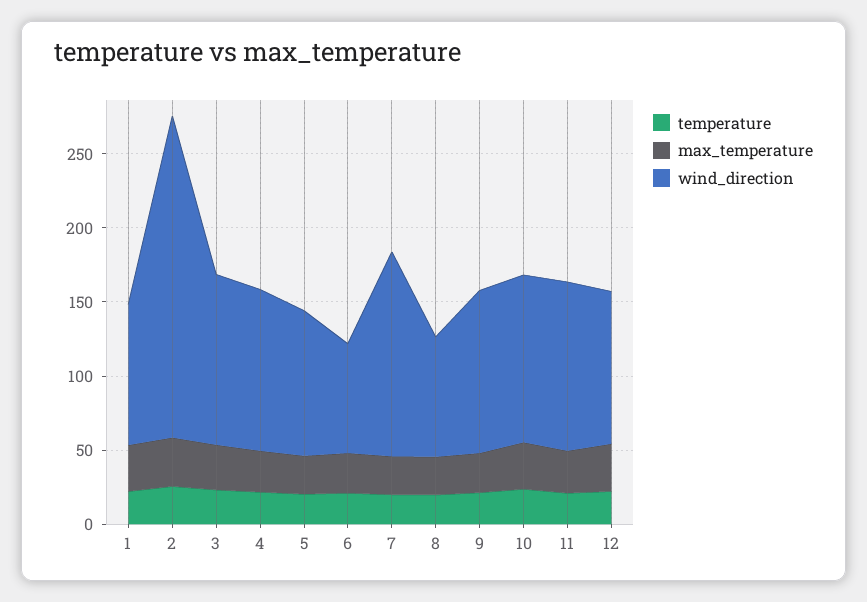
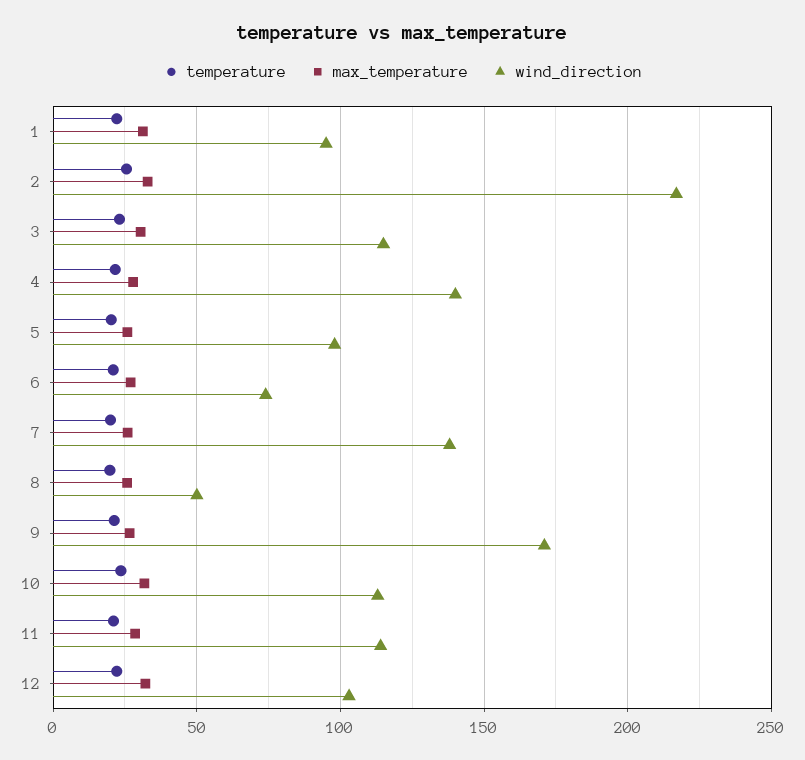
  {
    "temperature": {
      "1": 20,
      "2": 25,
      "3": 25,
      "4": 20,
      "5": 20,
      "6": 20,
      "7": 20,
      "8": 20,
      "9": 20,
      "10": 25,
      "11": 20,
      "12": 20
    },
    "max_temperature": {
      "1": 30,
      "2": 35,
      "3": 30,
      "4": 30,
      "5": 25,
      "6": 25,
      "7": 25,
      "8": 25,
      "9": 25,
      "10": 30,
      "11": 30,
      "12": 30
    },
    "wind_direction": {
      "1": 95,
      "2": 215,
      "3": 115,
-     "4": 110,
+     "4": 140,
      "5": 100,
      "6": 75,
      "7": 140,
-     "8": 80,
+     "8": 50,
-     "9": 110,
+     "9": 170,
      "10": 115,
      "11": 115,
      "12": 105
    }
  }

